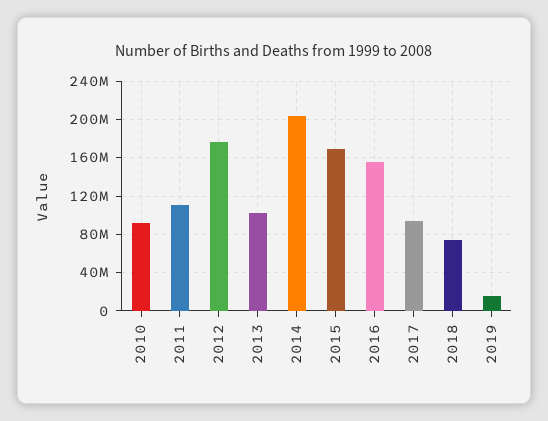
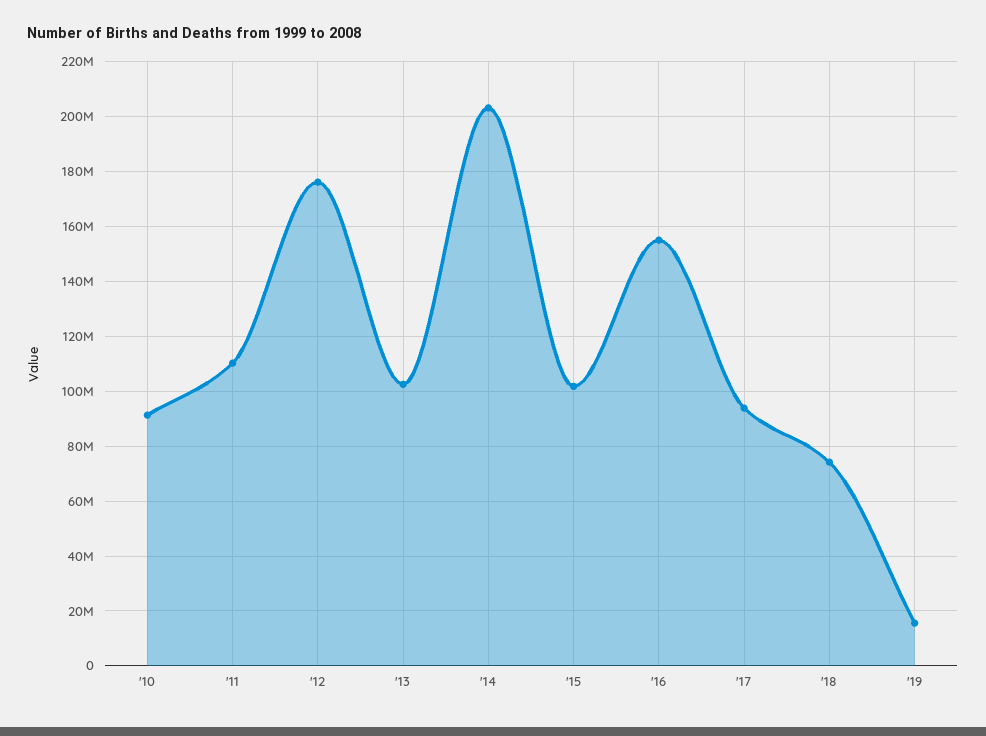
  {
    "2010": 92500000,
    "2011": 110000000,
    "2012": 175000000,
    "2013": 102500000,
    "2014": 202500000,
-   "2015": 170000000,
+   "2015": 102500000,
    "2016": 155000000,
    "2017": 95000000,
    "2018": 75000000,
    "2019": 15000000
  }

